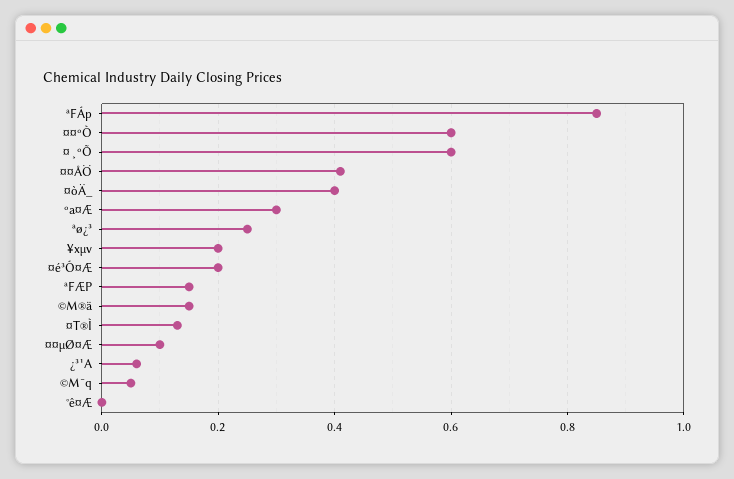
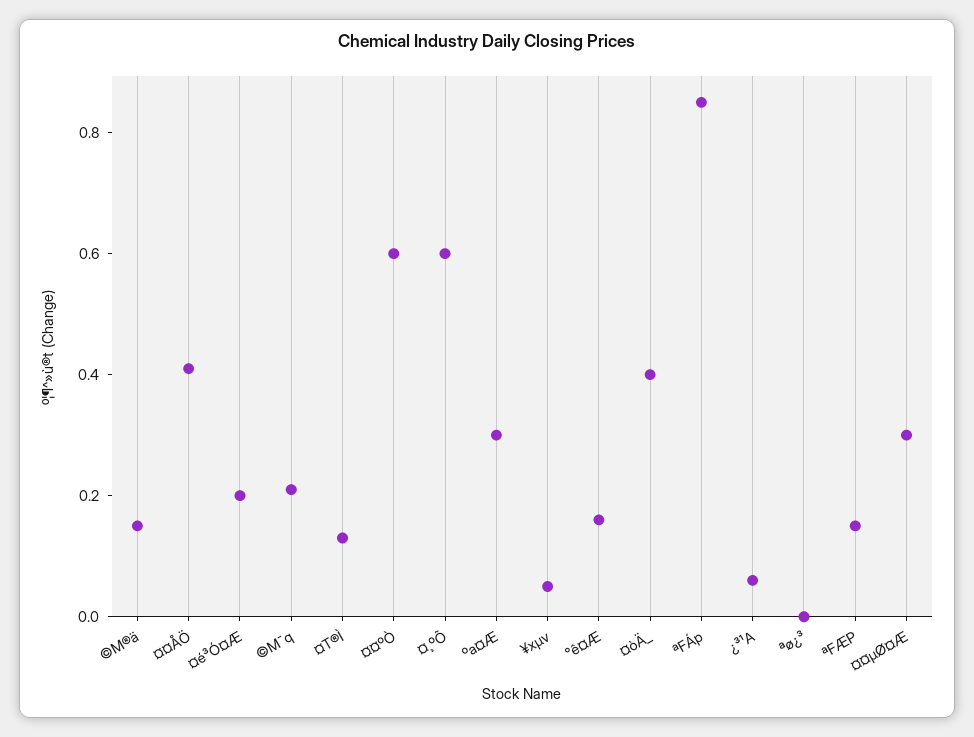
  {
    "ªFÁp": 0.85,
    "¤¤ºÒ": 0.6,
    "¤¸ºÕ": 0.6,
    "¤¤ÅÖ": 0.4,
    "¤òÄ_": 0.4,
    "ºa¤Æ": 0.3,
-   "ªø¿³": 0.25,
+   "ªø¿³": 0,
-   "¥xµv": 0.2,
+   "¥xµv": 0.05,
    "¤é³Ó¤Æ": 0.2,
    "ªFÆP": 0.15,
    "©M®ä": 0.15,
    "¤T®Ì": 0.15,
-   "¤¤µØ¤Æ": 0.1,
+   "¤¤µØ¤Æ": 0.3,
    "¿³¹A": 0.05,
-   "©M¯q": 0.05,
+   "©M¯q": 0.2,
-   "°ê¤Æ": 0
+   "°ê¤Æ": 0.15
  }

